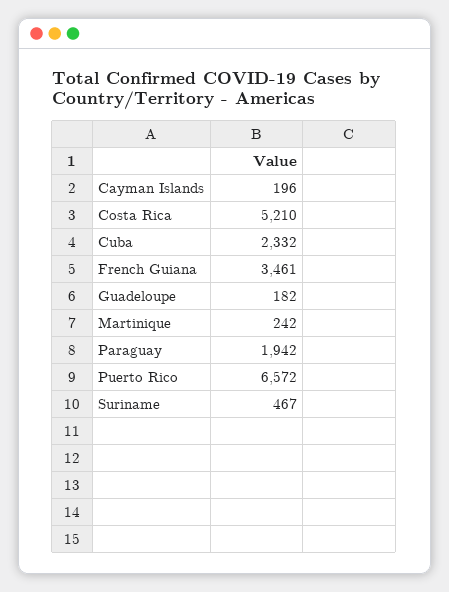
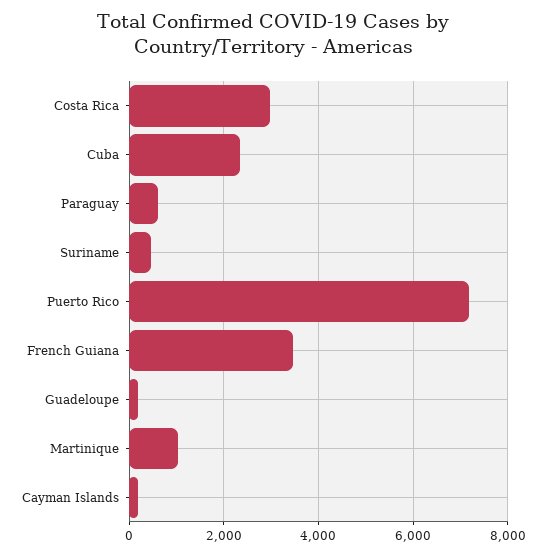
  {
    "Cayman Islands": 196,
-   "Costa Rica": 5210,
+   "Costa Rica": 3000,
    "Cuba": 2332,
    "French Guiana": 3461,
    "Guadeloupe": 182,
-   "Martinique": 242,
+   "Martinique": 1000,
-   "Paraguay": 1942,
+   "Paraguay": 600,
-   "Puerto Rico": 6572,
+   "Puerto Rico": 7200,
    "Suriname": 467
  }

